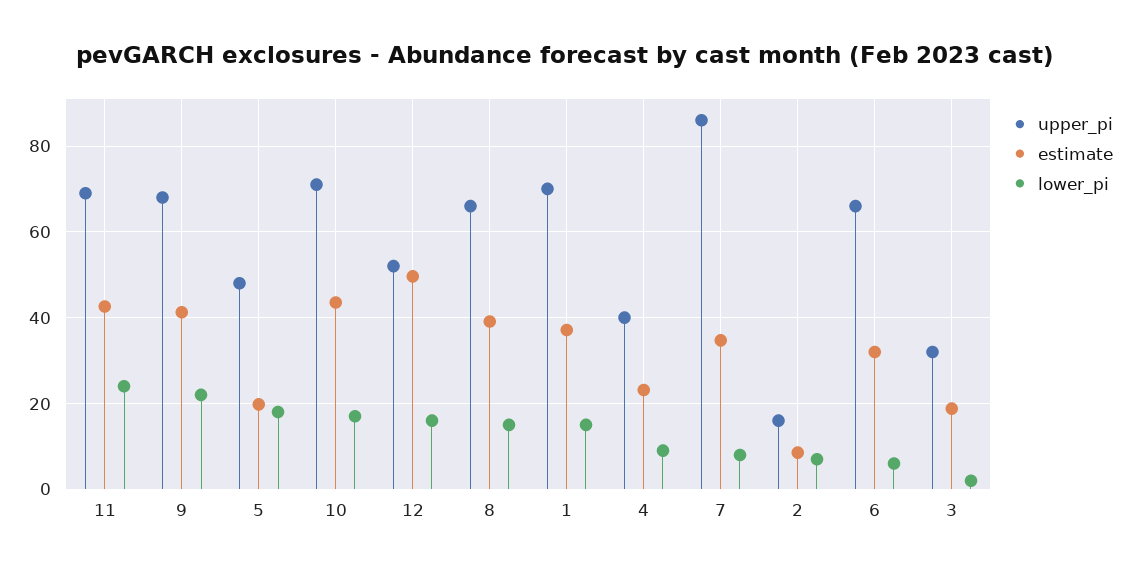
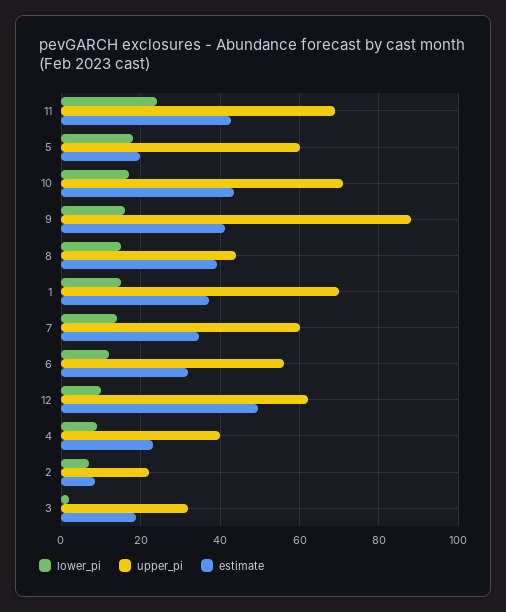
  {
    "upper_pi": {
      "11": 70,
-     "9": 68,
+     "9": 88,
-     "5": 48,
+     "5": 60,
      "10": 72,
-     "12": 52,
+     "12": 62,
-     "8": 66,
+     "8": 44,
      "1": 70,
      "4": 40,
-     "7": 86,
+     "7": 60,
-     "2": 16,
+     "2": 22,
-     "6": 66,
+     "6": 56,
      "3": 32
    },
    "estimate": {
      "11": 42,
      "9": 42,
      "5": 20,
      "10": 44,
      "12": 50,
      "8": 40,
      "1": 38,
      "4": 24,
      "7": 34,
      "2": 8,
      "6": 32,
      "3": 18
    },
    "lower_pi": {
      "11": 24,
-     "9": 22,
+     "9": 16,
      "5": 18,
      "10": 18,
-     "12": 16,
+     "12": 10,
      "8": 16,
      "1": 16,
      "4": 10,
-     "7": 8,
+     "7": 14,
      "2": 8,
-     "6": 6,
+     "6": 12,
      "3": 2
    }
  }

